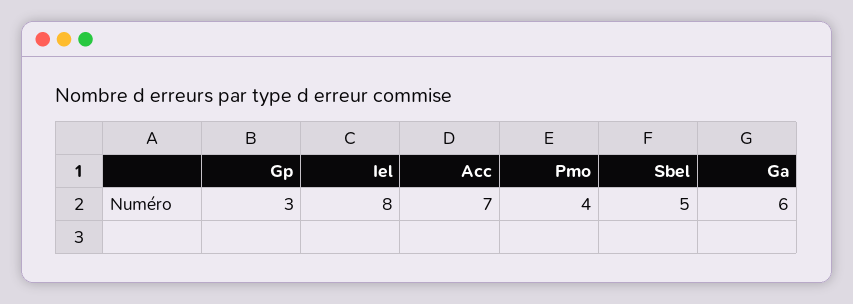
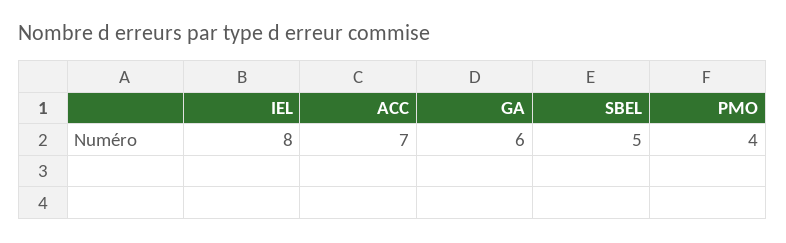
  {
-   "Gp": 3,
    "Iel": 8,
    "Acc": 7,
    "Pmo": 4,
    "Sbel": 5,
    "Ga": 6
  }

